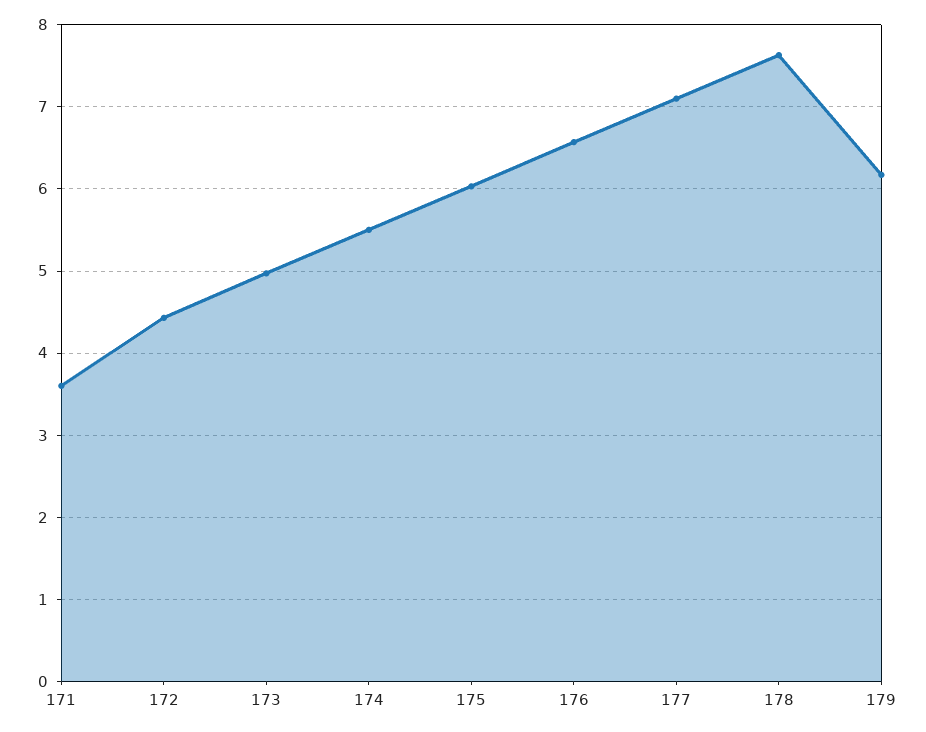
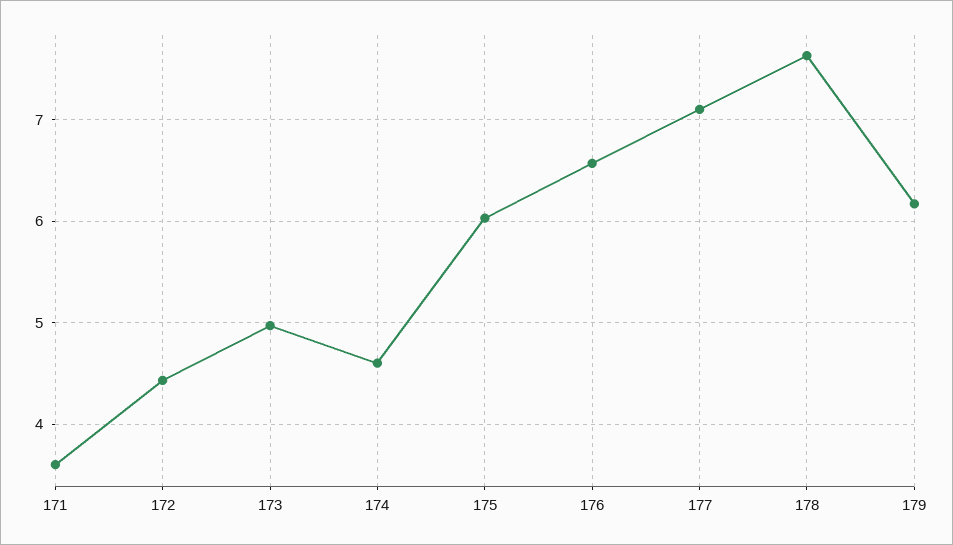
  {
    "171": 3.6,
    "172": 4.4,
    "173": 5,
-   "174": 5.5,
+   "174": 4.6,
    "175": 6,
    "176": 6.6,
    "177": 7.1,
    "178": 7.6,
    "179": 6.2
  }

